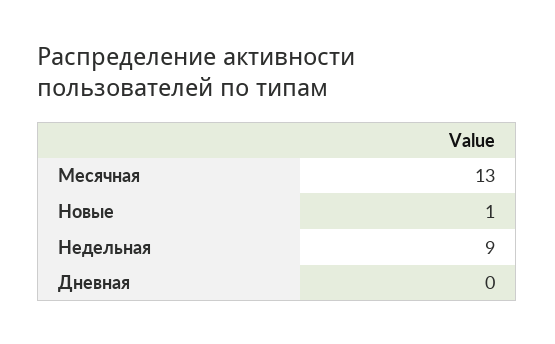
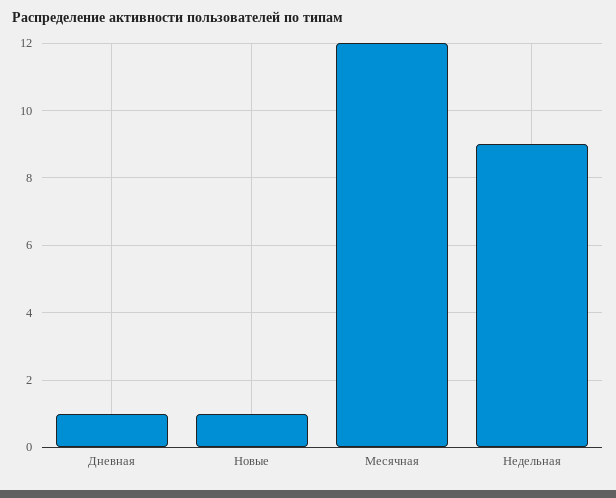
  {
-   "Месячная": 13,
+   "Месячная": 12,
    "Новые": 1,
    "Недельная": 9,
-   "Дневная": 0
+   "Дневная": 1
  }

